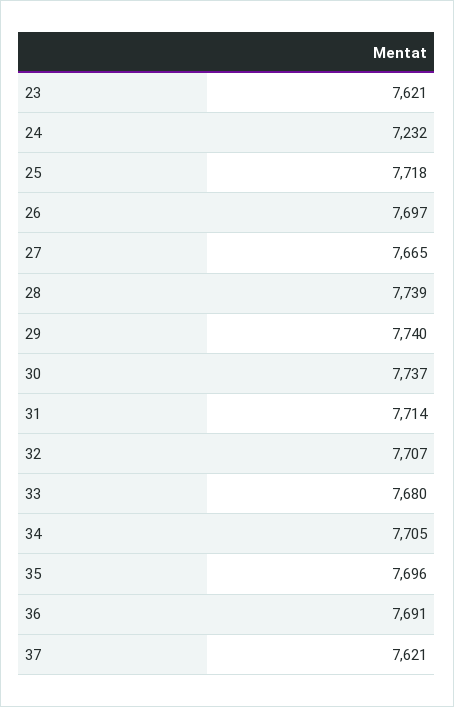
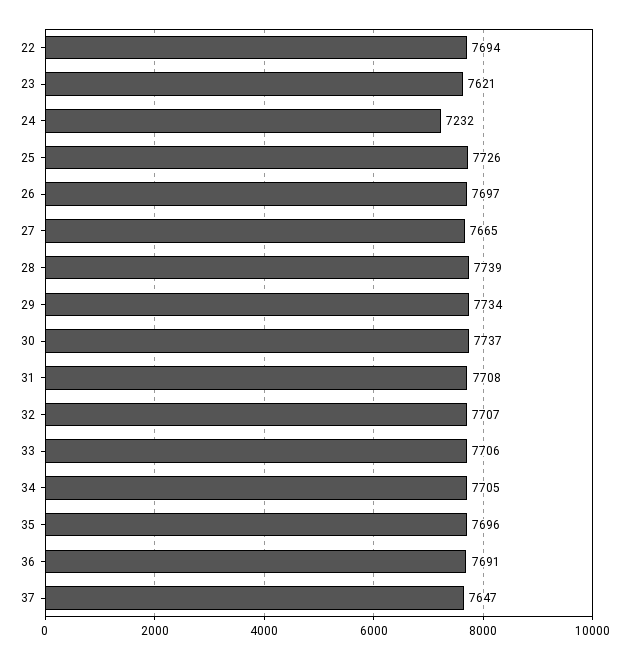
  {
    "23": 7621,
    "24": 7232,
-   "25": 7718,
+   "25": 7726,
    "26": 7697,
    "27": 7665,
    "28": 7739,
-   "29": 7740,
+   "29": 7734,
    "30": 7737,
-   "31": 7714,
+   "31": 7708,
    "32": 7707,
-   "33": 7680,
+   "33": 7706,
    "34": 7705,
    "35": 7696,
    "36": 7691,
-   "37": 7621
+   "37": 7647,
+   "22": 7694
  }

